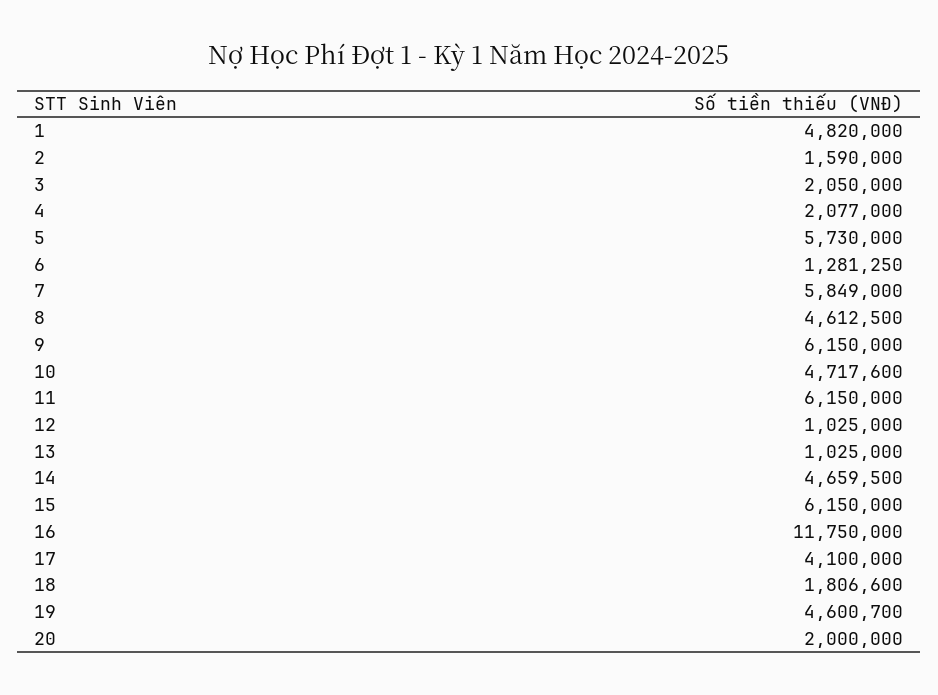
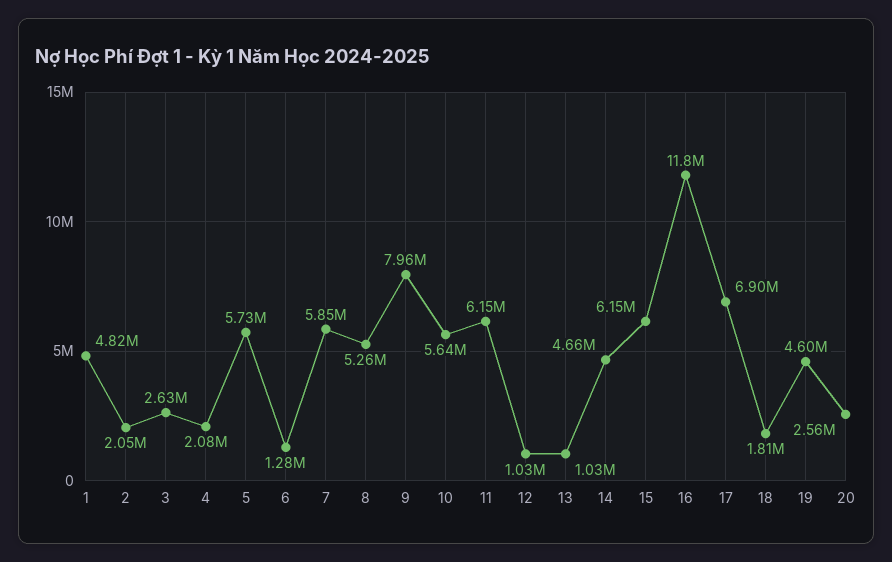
  {
    "1": 4820000,
-   "2": 1590000,
+   "2": 2050000,
-   "3": 2050000,
+   "3": 2630000,
    "4": 2077000,
    "5": 5730000,
    "6": 1281250,
    "7": 5849000,
-   "8": 4612500,
+   "8": 5260000,
-   "9": 6150000,
+   "9": 7960000,
-   "10": 4717600,
+   "10": 5640000,
    "11": 6150000,
    "12": 1025000,
    "13": 1025000,
    "14": 4659500,
    "15": 6150000,
    "16": 11750000,
-   "17": 4100000,
+   "17": 6900000,
    "18": 1806600,
    "19": 4600700,
-   "20": 2000000
+   "20": 2560000
  }

